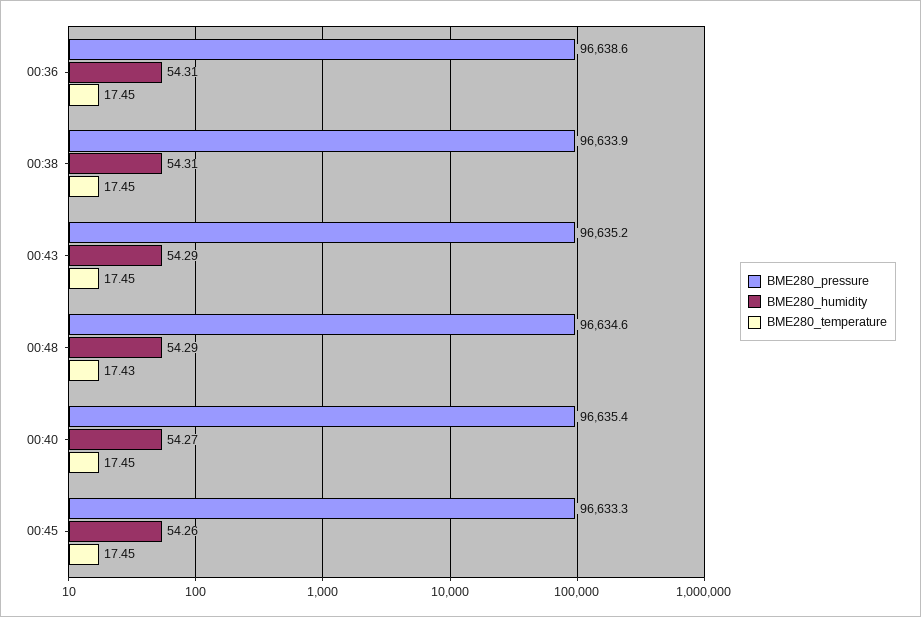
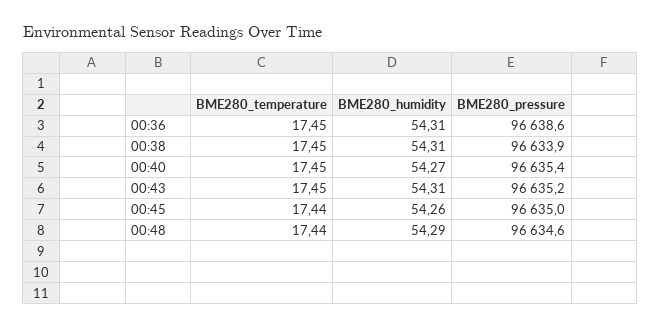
  {
    "BME280_pressure": {
      "00:36": 96638.6,
      "00:38": 96633.9,
      "00:43": 96635.2,
      "00:48": 96634.6,
      "00:40": 96635.4,
-     "00:45": 96633.3
+     "00:45": 96635
    },
    "BME280_humidity": {
      "00:36": 54.31,
      "00:38": 54.31,
-     "00:43": 54.29,
+     "00:43": 54.31,
      "00:48": 54.29,
      "00:40": 54.27,
      "00:45": 54.26
    },
    "BME280_temperature": {
      "00:36": 17.45,
      "00:38": 17.45,
      "00:43": 17.45,
-     "00:48": 17.43,
+     "00:48": 17.44,
      "00:40": 17.45,
-     "00:45": 17.45
+     "00:45": 17.44
    }
  }

